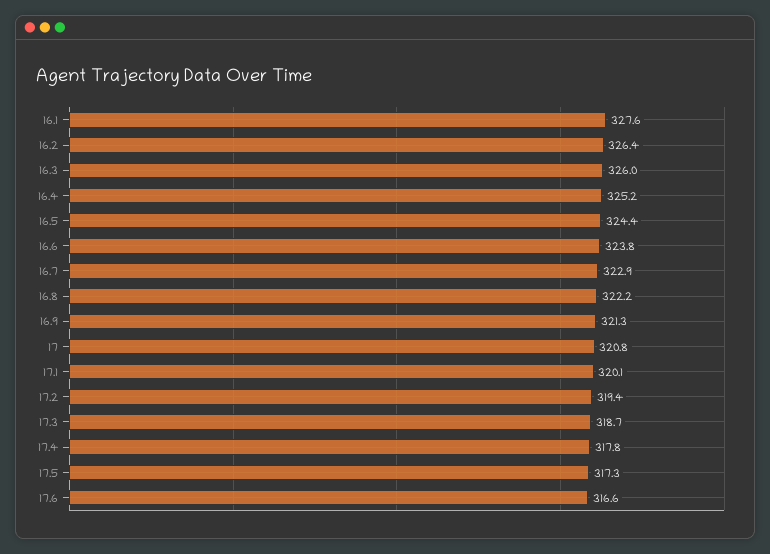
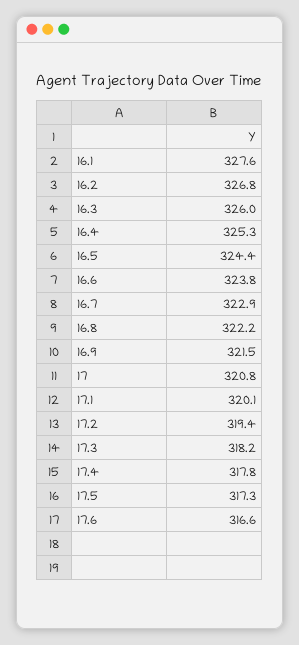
  {
    "16.1": 327.6,
-   "16.2": 326.4,
+   "16.2": 326.8,
    "16.3": 326,
-   "16.4": 325.2,
+   "16.4": 325.3,
    "16.5": 324.4,
    "16.6": 323.8,
    "16.7": 322.9,
    "16.8": 322.2,
-   "16.9": 321.3,
+   "16.9": 321.5,
    "17": 320.8,
    "17.1": 320.1,
    "17.2": 319.4,
-   "17.3": 318.7,
+   "17.3": 318.2,
    "17.4": 317.8,
    "17.5": 317.3,
    "17.6": 316.6
  }

